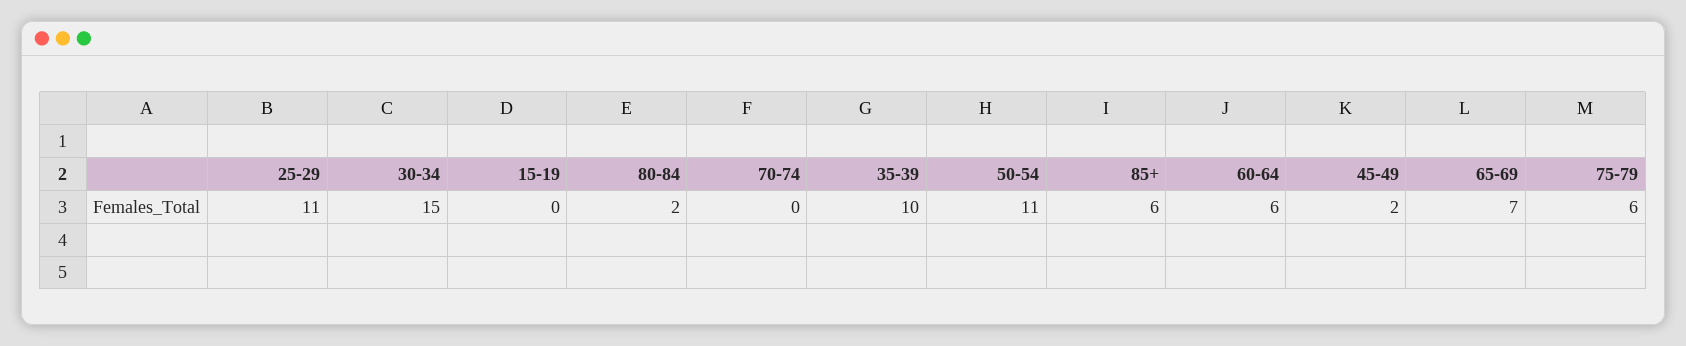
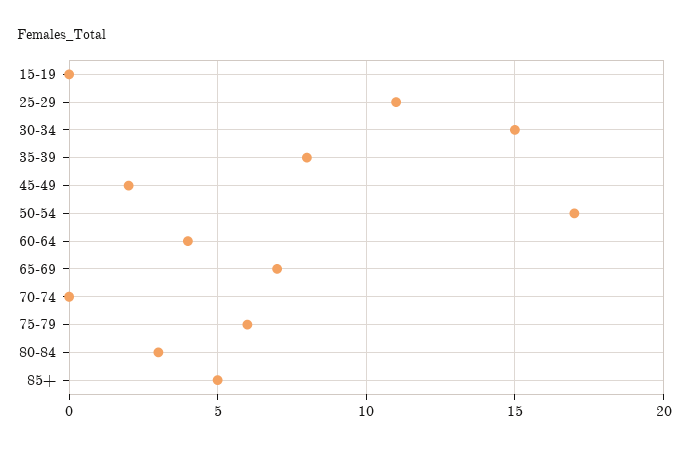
  {
    "25-29": 11,
    "30-34": 15,
    "15-19": 0,
-   "80-84": 2,
+   "80-84": 3,
    "70-74": 0,
-   "35-39": 10,
+   "35-39": 8,
-   "50-54": 11,
+   "50-54": 17,
-   "85+": 6,
+   "85+": 5,
-   "60-64": 6,
+   "60-64": 4,
    "45-49": 2,
    "65-69": 7,
    "75-79": 6
  }

